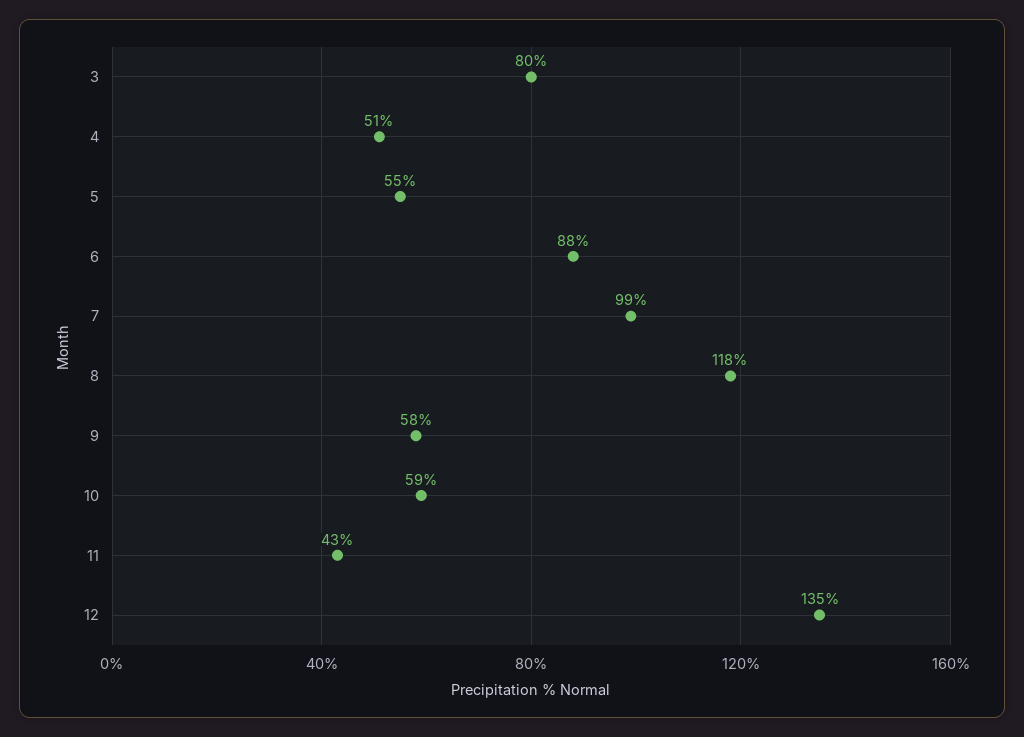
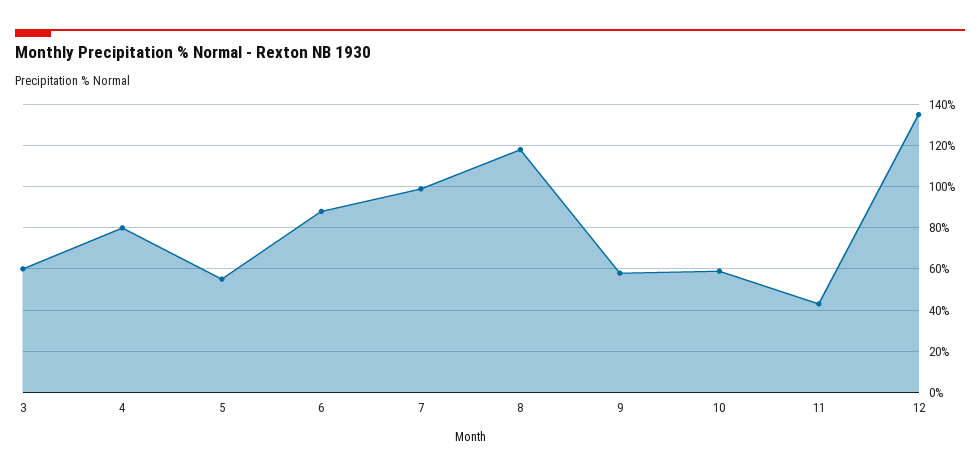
  {
-   "3": 80,
+   "3": 60,
-   "4": 51,
+   "4": 80,
    "5": 55,
    "6": 88,
    "7": 99,
    "8": 118,
    "9": 58,
    "10": 59,
    "11": 43,
    "12": 135
  }

